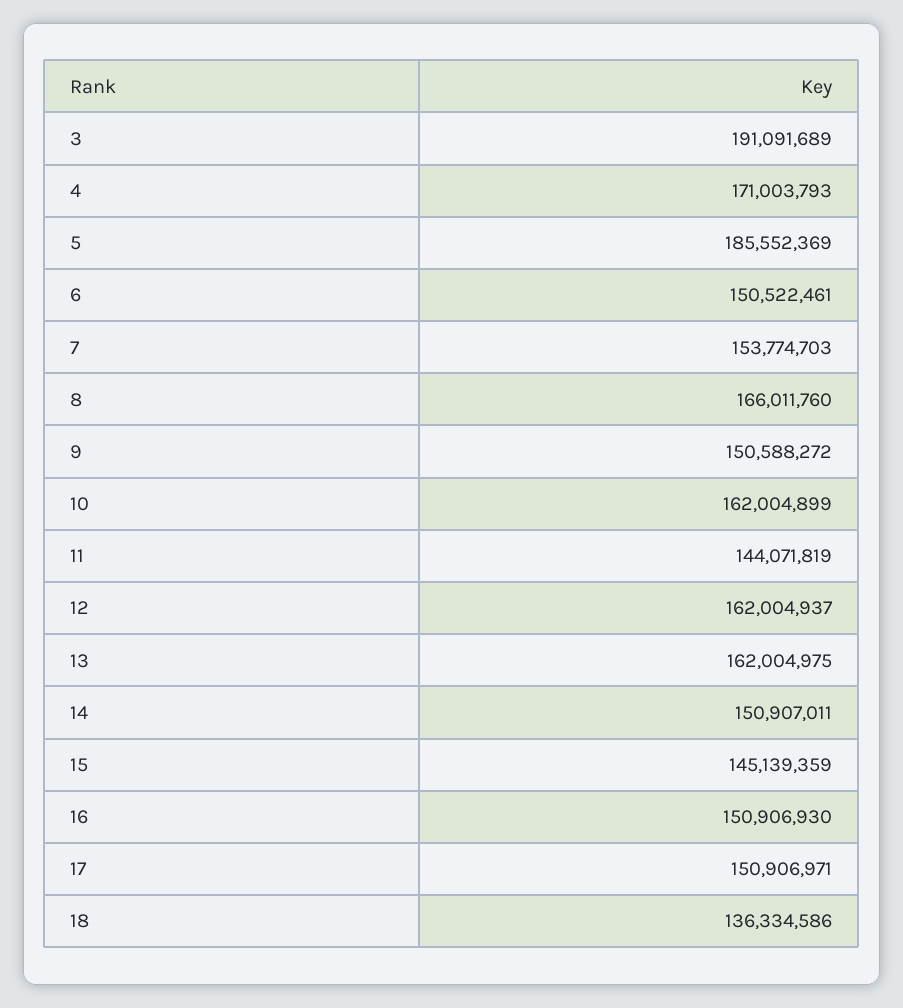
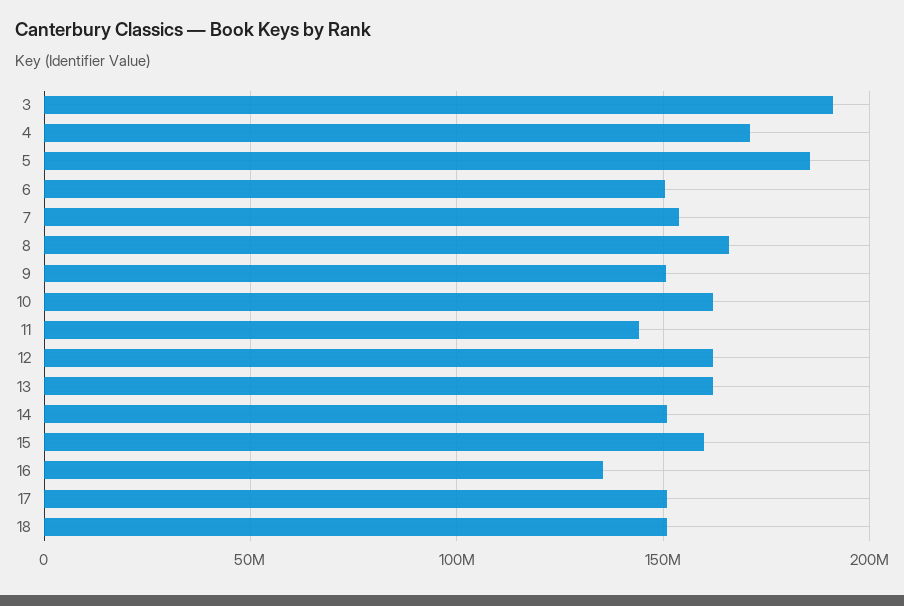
  {
    "3": 191091689,
    "4": 171003793,
    "5": 185552369,
    "6": 150522461,
    "7": 153774703,
    "8": 166011760,
    "9": 150588272,
    "10": 162004899,
    "11": 144071819,
    "12": 162004937,
    "13": 162004975,
    "14": 150907011,
-   "15": 145139359,
+   "15": 160000000,
-   "16": 150906930,
+   "16": 135000000,
    "17": 150906971,
-   "18": 136334586
+   "18": 150000000
  }

